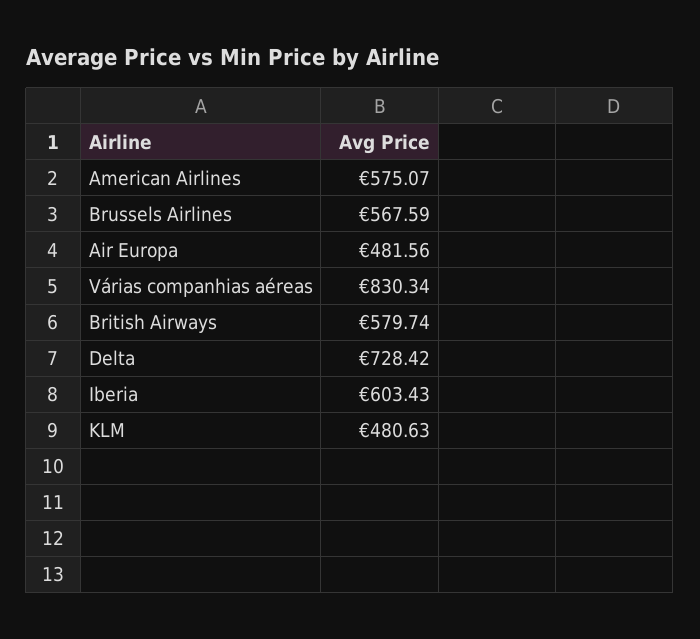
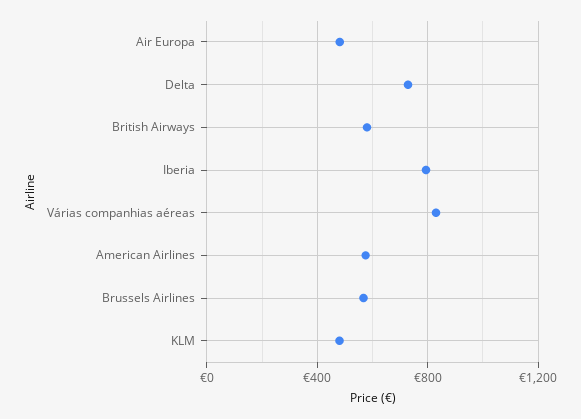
  {
    "American Airlines": 575.07,
    "Brussels Airlines": 567.59,
    "Air Europa": 481.56,
    "Várias companhias aéreas": 830.34,
    "British Airways": 579.74,
    "Delta": 728.42,
-   "Iberia": 603.43,
+   "Iberia": 800,
    "KLM": 480.63
  }

